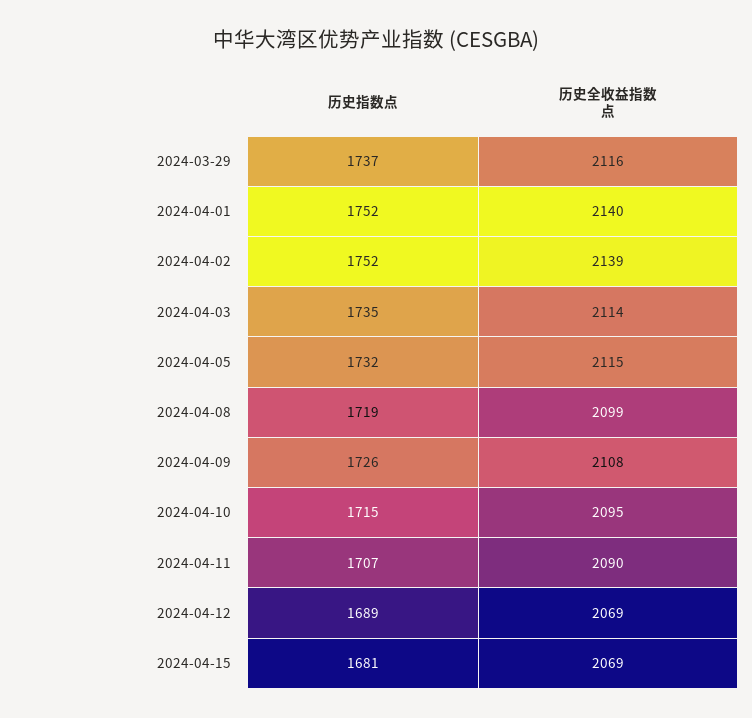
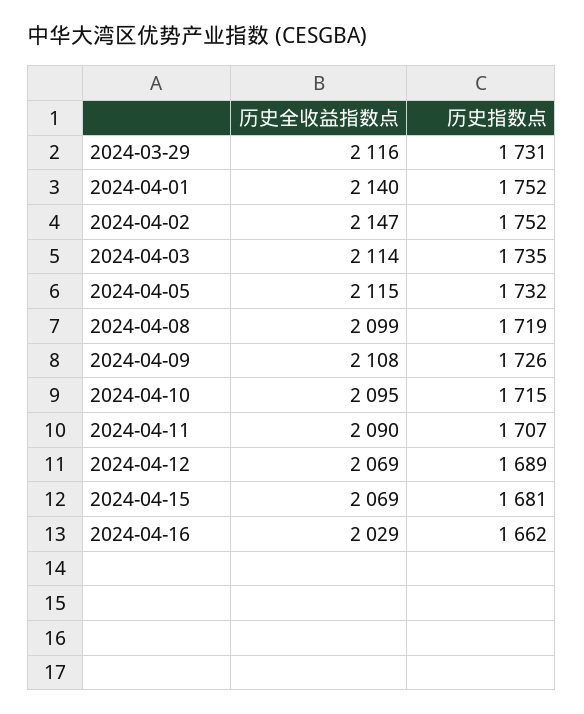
  {
    "历史指数点": {
-     "2024-03-29": 1737,
+     "2024-03-29": 1731,
      "2024-04-01": 1752,
      "2024-04-02": 1752,
      "2024-04-03": 1735,
      "2024-04-05": 1732,
      "2024-04-08": 1719,
      "2024-04-09": 1726,
      "2024-04-10": 1715,
      "2024-04-11": 1707,
      "2024-04-12": 1689,
-     "2024-04-15": 1681
+     "2024-04-15": 1681,
+     "2024-04-16": 1662
    },
    "历史全收益指数点": {
      "2024-03-29": 2116,
      "2024-04-01": 2140,
-     "2024-04-02": 2139,
+     "2024-04-02": 2147,
      "2024-04-03": 2114,
      "2024-04-05": 2115,
      "2024-04-08": 2099,
      "2024-04-09": 2108,
      "2024-04-10": 2095,
      "2024-04-11": 2090,
      "2024-04-12": 2069,
-     "2024-04-15": 2069
+     "2024-04-15": 2069,
+     "2024-04-16": 2029
    }
  }

